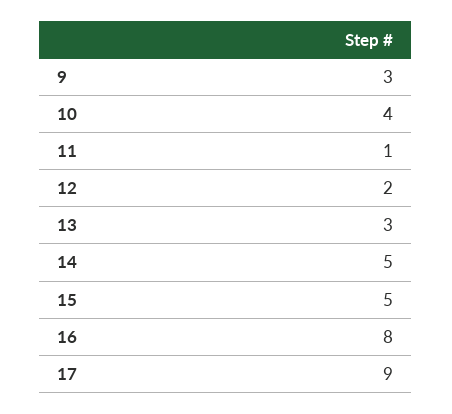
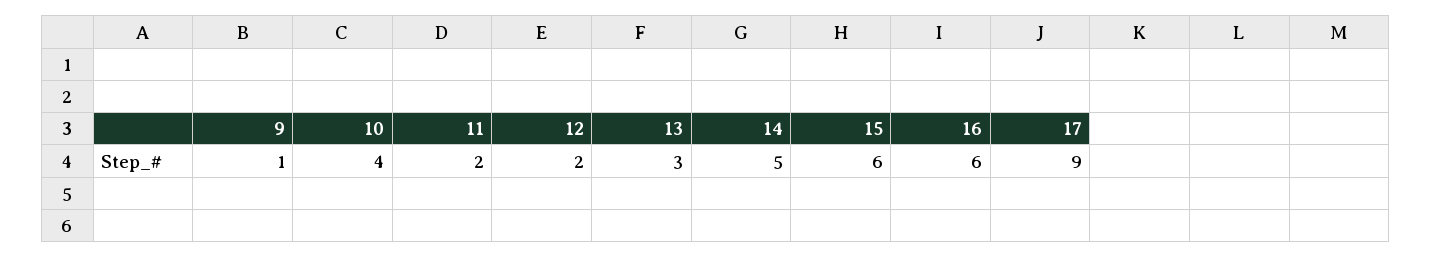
  {
-   "9": 3,
+   "9": 1,
    "10": 4,
-   "11": 1,
+   "11": 2,
    "12": 2,
    "13": 3,
    "14": 5,
-   "15": 5,
+   "15": 6,
-   "16": 8,
+   "16": 6,
    "17": 9
  }

